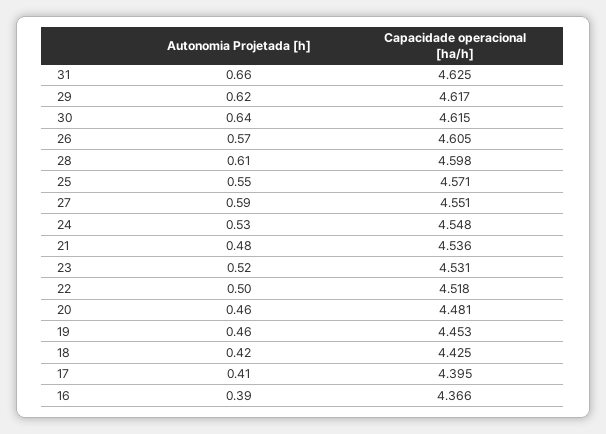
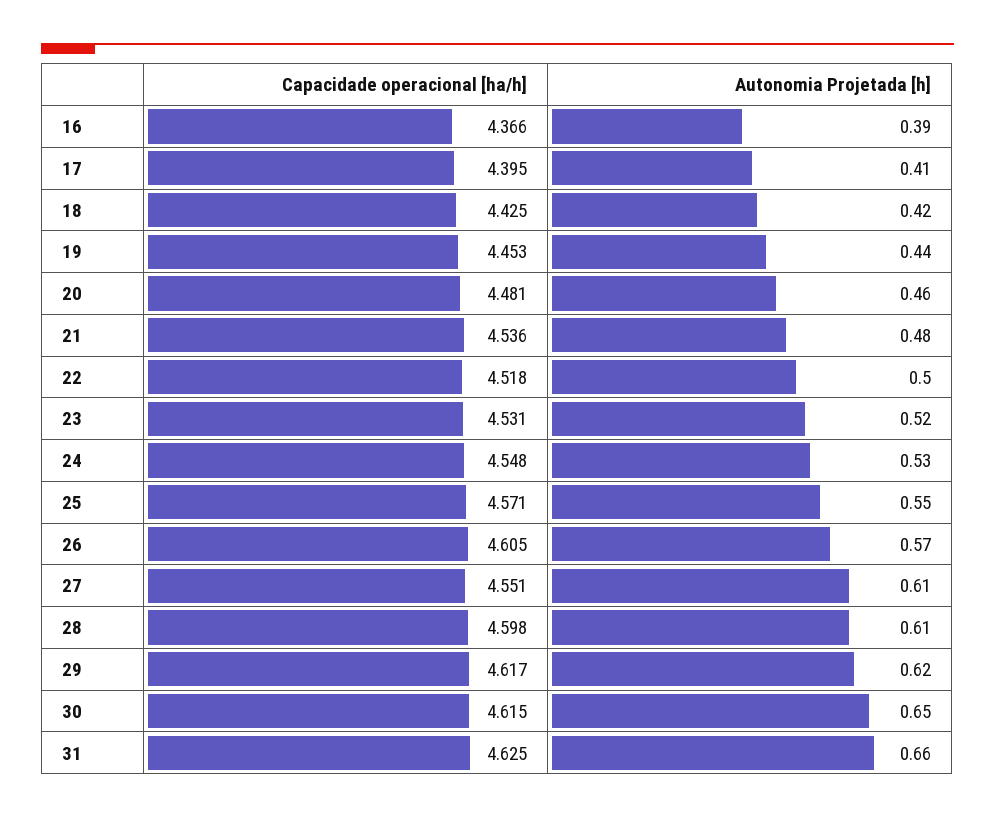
  {
    "Autonomia Projetada [h]": {
      "31": 0.66,
      "29": 0.62,
-     "30": 0.64,
+     "30": 0.65,
      "26": 0.57,
      "28": 0.61,
      "25": 0.55,
-     "27": 0.59,
+     "27": 0.61,
      "24": 0.53,
      "21": 0.48,
      "23": 0.52,
      "22": 0.5,
      "20": 0.46,
-     "19": 0.46,
+     "19": 0.44,
      "18": 0.42,
      "17": 0.41,
      "16": 0.39
    },
    "Capacidade operacional [ha/h]": {
      "31": 4.625,
      "29": 4.617,
      "30": 4.615,
      "26": 4.605,
      "28": 4.598,
      "25": 4.571,
      "27": 4.551,
      "24": 4.548,
      "21": 4.536,
      "23": 4.531,
      "22": 4.518,
      "20": 4.481,
      "19": 4.453,
      "18": 4.425,
      "17": 4.395,
      "16": 4.366
    }
  }

